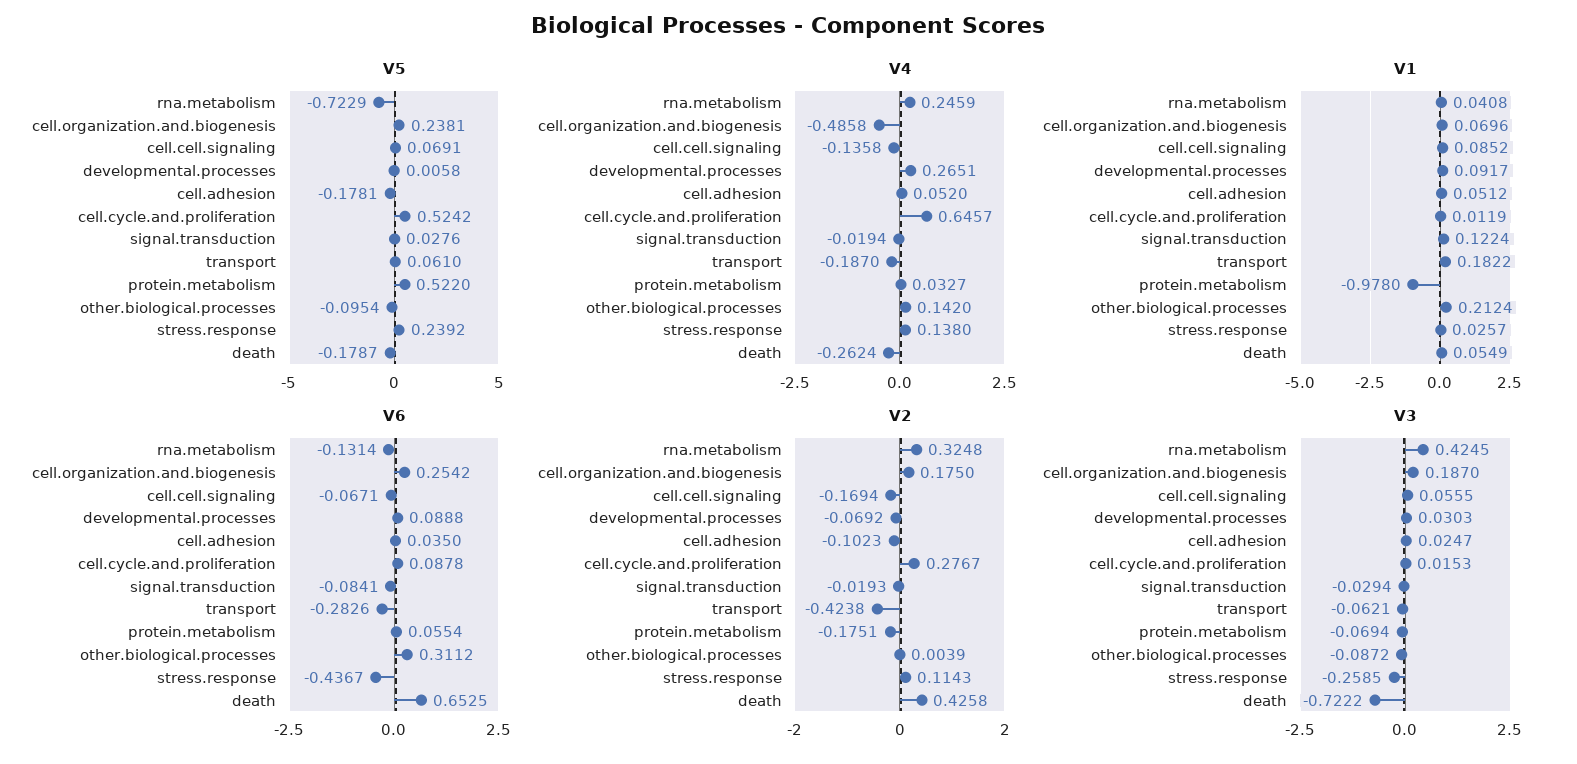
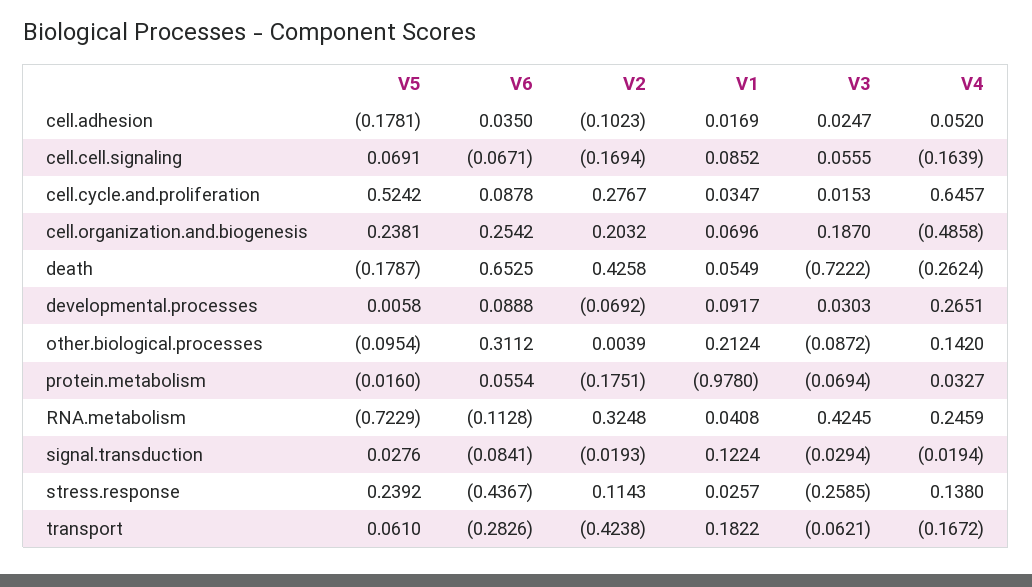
  {
    "V5": {
      "rna.metabolism": -0.7229,
      "cell.organization.and.biogenesis": 0.2381,
      "cell.cell.signaling": 0.0691,
      "developmental.processes": 0.0058,
      "cell.adhesion": -0.1781,
      "cell.cycle.and.proliferation": 0.5242,
      "signal.transduction": 0.0276,
      "transport": 0.061,
-     "protein.metabolism": 0.522,
+     "protein.metabolism": -0.016,
      "other.biological.processes": -0.0954,
      "stress.response": 0.2392,
      "death": -0.1787
    },
    "V4": {
      "rna.metabolism": 0.2459,
      "cell.organization.and.biogenesis": -0.4858,
-     "cell.cell.signaling": -0.1358,
+     "cell.cell.signaling": -0.1639,
      "developmental.processes": 0.2651,
      "cell.adhesion": 0.052,
      "cell.cycle.and.proliferation": 0.6457,
      "signal.transduction": -0.0194,
-     "transport": -0.187,
+     "transport": -0.1672,
      "protein.metabolism": 0.0327,
      "other.biological.processes": 0.142,
      "stress.response": 0.138,
      "death": -0.2624
    },
    "V1": {
      "rna.metabolism": 0.0408,
      "cell.organization.and.biogenesis": 0.0696,
      "cell.cell.signaling": 0.0852,
      "developmental.processes": 0.0917,
-     "cell.adhesion": 0.0512,
+     "cell.adhesion": 0.0169,
-     "cell.cycle.and.proliferation": 0.0119,
+     "cell.cycle.and.proliferation": 0.0347,
      "signal.transduction": 0.1224,
      "transport": 0.1822,
      "protein.metabolism": -0.978,
      "other.biological.processes": 0.2124,
      "stress.response": 0.0257,
      "death": 0.0549
    },
    "V6": {
-     "rna.metabolism": -0.1314,
+     "rna.metabolism": -0.1128,
      "cell.organization.and.biogenesis": 0.2542,
      "cell.cell.signaling": -0.0671,
      "developmental.processes": 0.0888,
      "cell.adhesion": 0.035,
      "cell.cycle.and.proliferation": 0.0878,
      "signal.transduction": -0.0841,
      "transport": -0.2826,
      "protein.metabolism": 0.0554,
      "other.biological.processes": 0.3112,
      "stress.response": -0.4367,
      "death": 0.6525
    },
    "V2": {
      "rna.metabolism": 0.3248,
-     "cell.organization.and.biogenesis": 0.175,
+     "cell.organization.and.biogenesis": 0.2032,
      "cell.cell.signaling": -0.1694,
      "developmental.processes": -0.0692,
      "cell.adhesion": -0.1023,
      "cell.cycle.and.proliferation": 0.2767,
      "signal.transduction": -0.0193,
      "transport": -0.4238,
      "protein.metabolism": -0.1751,
      "other.biological.processes": 0.0039,
      "stress.response": 0.1143,
      "death": 0.4258
    },
    "V3": {
      "rna.metabolism": 0.4245,
      "cell.organization.and.biogenesis": 0.187,
      "cell.cell.signaling": 0.0555,
      "developmental.processes": 0.0303,
      "cell.adhesion": 0.0247,
      "cell.cycle.and.proliferation": 0.0153,
      "signal.transduction": -0.0294,
      "transport": -0.0621,
      "protein.metabolism": -0.0694,
      "other.biological.processes": -0.0872,
      "stress.response": -0.2585,
      "death": -0.7222
    }
  }

